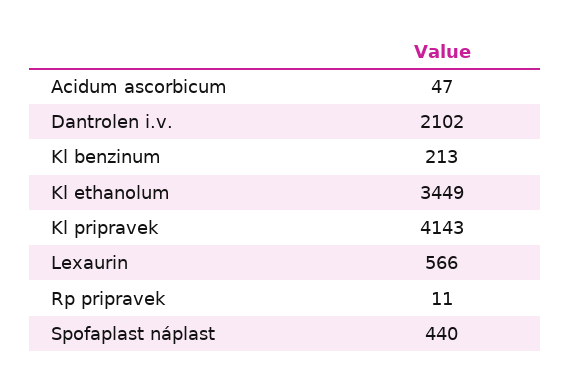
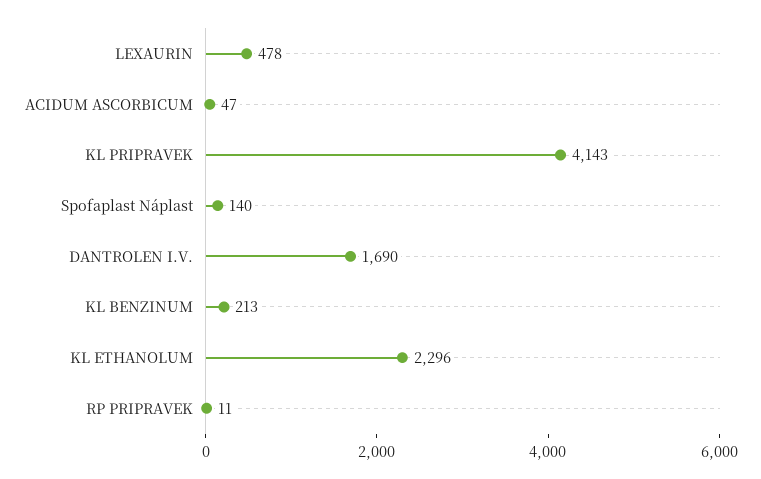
  {
    "Acidum ascorbicum": 47,
-   "Dantrolen i.v.": 2102,
+   "Dantrolen i.v.": 1690,
    "Kl benzinum": 213,
-   "Kl ethanolum": 3449,
+   "Kl ethanolum": 2296,
    "Kl pripravek": 4143,
-   "Lexaurin": 566,
+   "Lexaurin": 478,
    "Rp pripravek": 11,
-   "Spofaplast náplast": 440
+   "Spofaplast náplast": 140
  }

